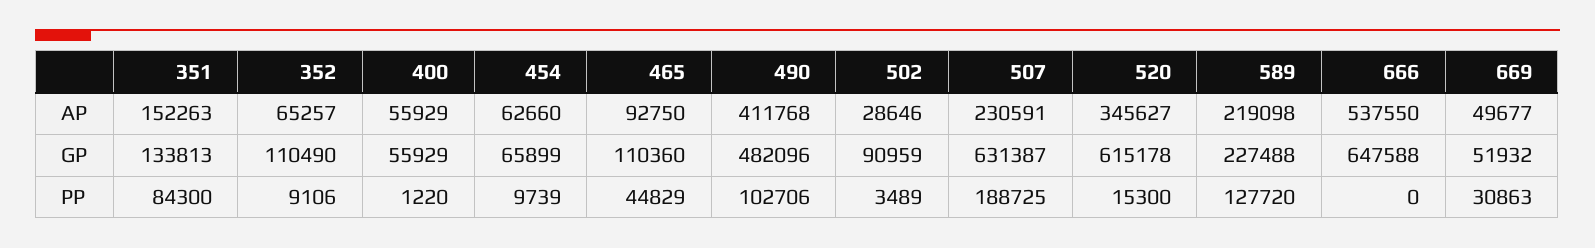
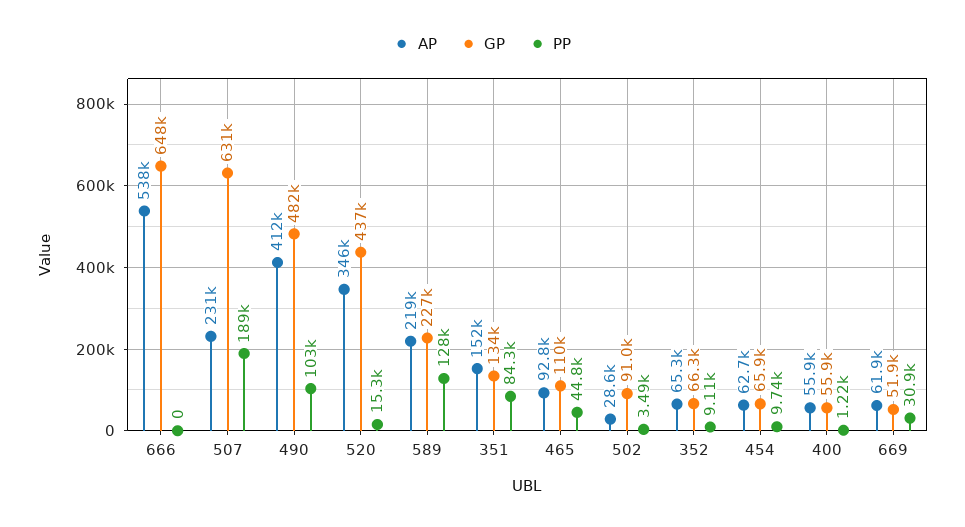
  {
    "AP": {
      "351": 152263,
      "352": 65257,
      "400": 55929,
      "454": 62660,
      "465": 92750,
      "490": 411768,
      "502": 28646,
      "507": 230591,
      "520": 345627,
      "589": 219098,
      "666": 537550,
-     "669": 49677
+     "669": 61900
    },
    "GP": {
      "351": 133813,
-     "352": 110490,
+     "352": 66300,
      "400": 55929,
      "454": 65899,
      "465": 110360,
      "490": 482096,
      "502": 90959,
      "507": 631387,
-     "520": 615178,
+     "520": 437000,
      "589": 227488,
      "666": 647588,
      "669": 51932
    },
    "PP": {
      "351": 84300,
      "352": 9106,
      "400": 1220,
      "454": 9739,
      "465": 44829,
      "490": 102706,
      "502": 3489,
      "507": 188725,
      "520": 15300,
      "589": 127720,
      "666": 0,
      "669": 30863
    }
  }

